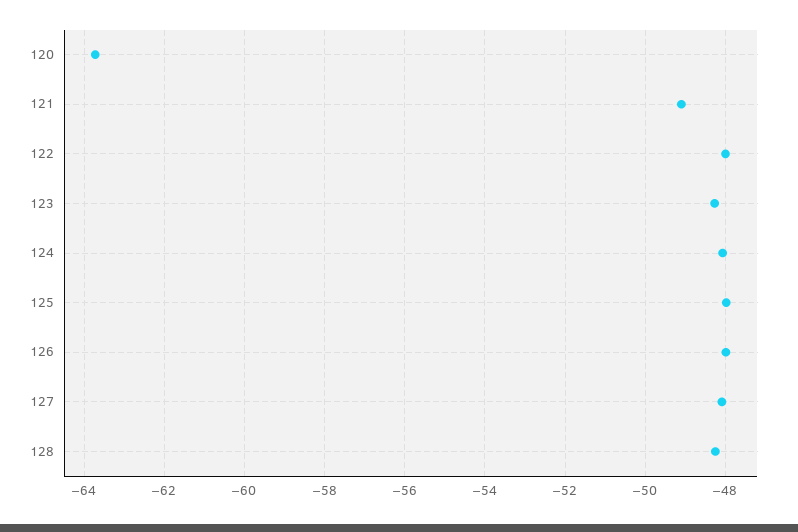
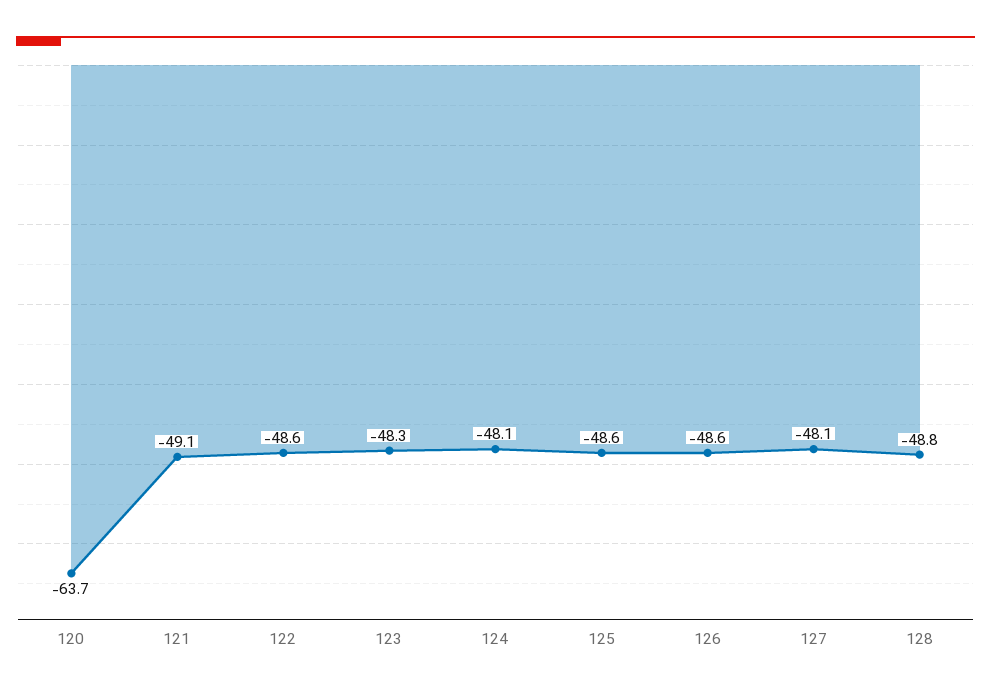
  {
    "120": -63.7,
    "121": -49.1,
-   "122": -48,
+   "122": -48.6,
    "123": -48.3,
    "124": -48.1,
-   "125": -48,
+   "125": -48.6,
-   "126": -48,
+   "126": -48.6,
    "127": -48.1,
-   "128": -48.2
+   "128": -48.8
  }

